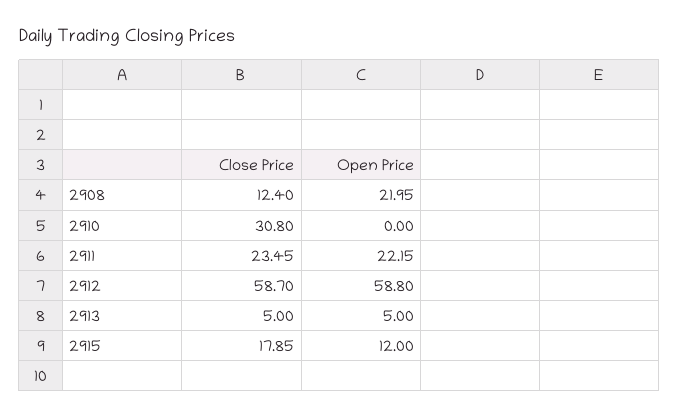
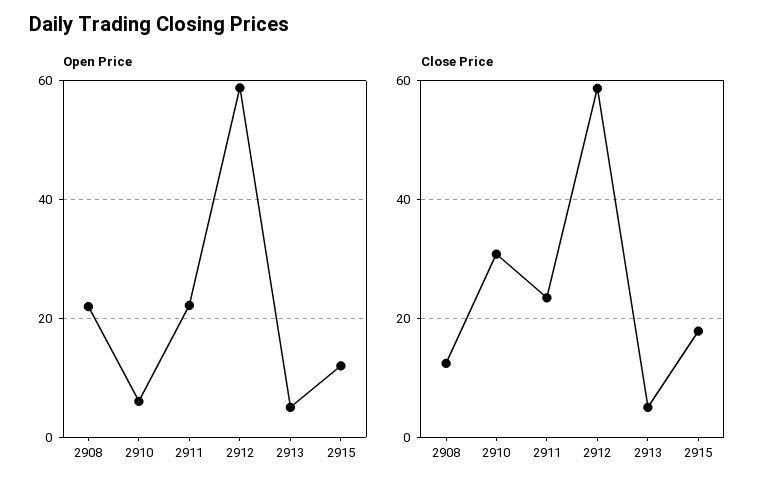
  {
    "Close Price": {
      "2908": 12.4,
      "2910": 30.8,
      "2911": 23.45,
      "2912": 58.7,
      "2913": 5,
      "2915": 17.85
    },
    "Open Price": {
      "2908": 21.95,
-     "2910": 0,
+     "2910": 6,
      "2911": 22.15,
      "2912": 58.8,
      "2913": 5,
      "2915": 12
    }
  }

